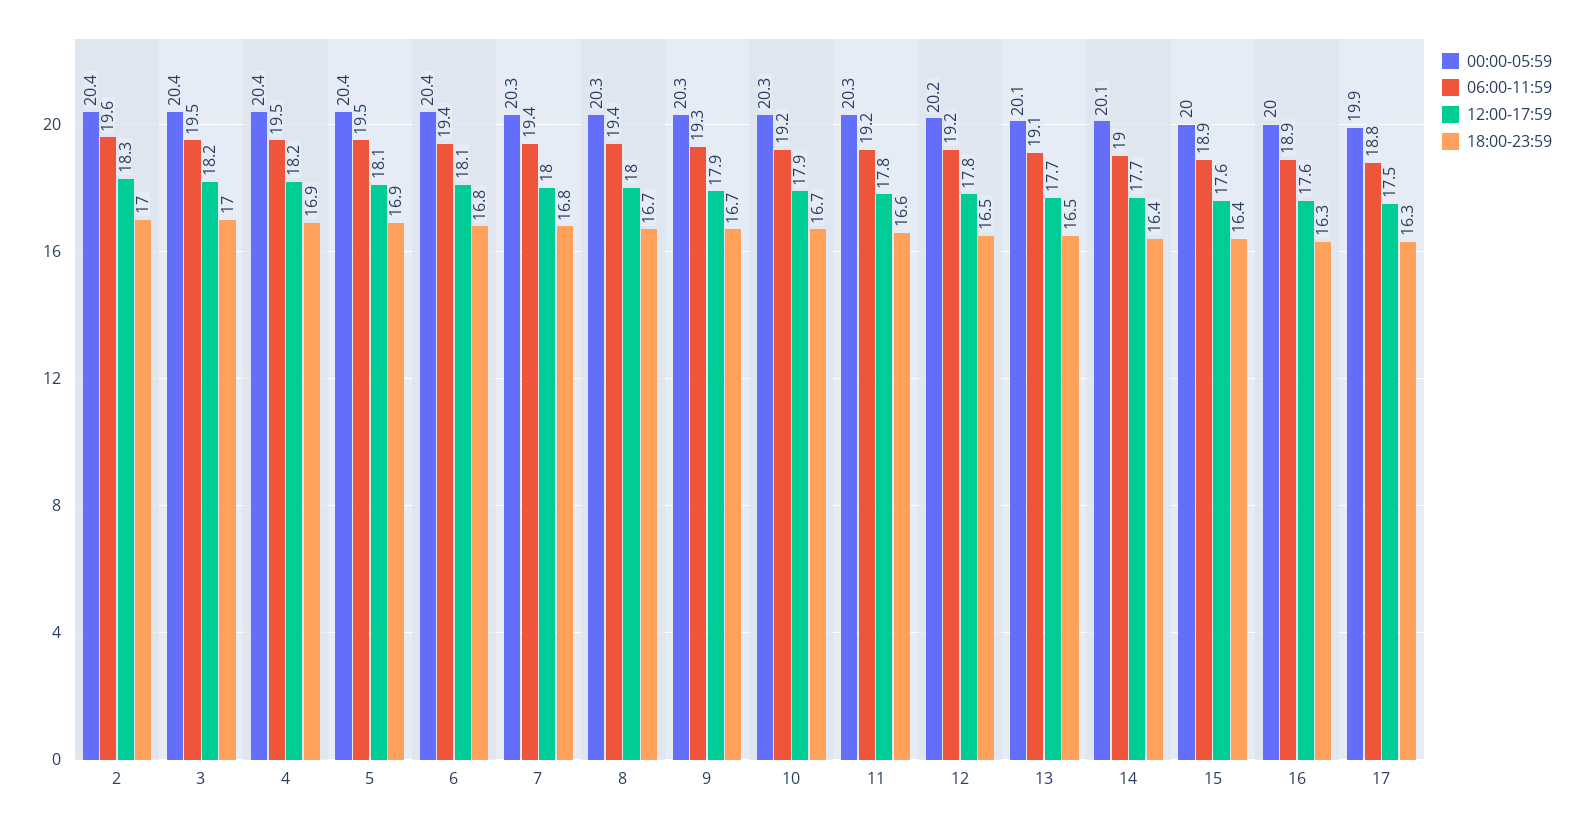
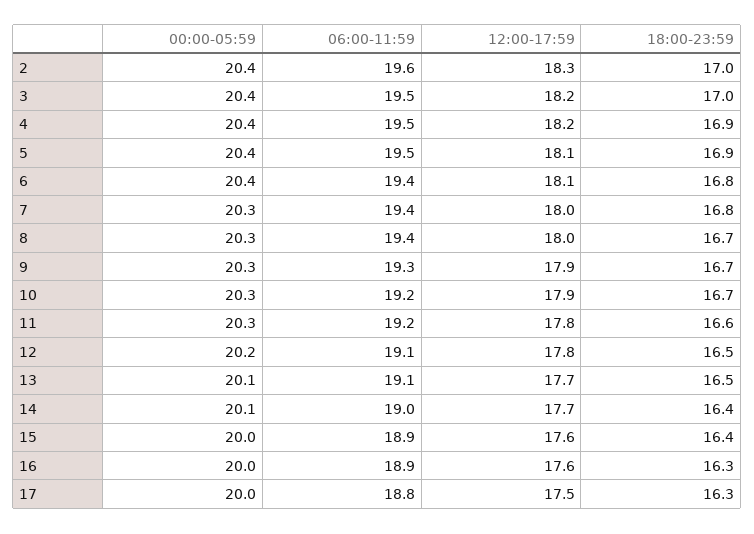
  {
    "00:00-05:59": {
      "2": 20.4,
      "3": 20.4,
      "4": 20.4,
      "5": 20.4,
      "6": 20.4,
      "7": 20.3,
      "8": 20.3,
      "9": 20.3,
      "10": 20.3,
      "11": 20.3,
      "12": 20.2,
      "13": 20.1,
      "14": 20.1,
      "15": 20,
      "16": 20,
-     "17": 19.9
+     "17": 20
    },
    "06:00-11:59": {
      "2": 19.6,
      "3": 19.5,
      "4": 19.5,
      "5": 19.5,
      "6": 19.4,
      "7": 19.4,
      "8": 19.4,
      "9": 19.3,
      "10": 19.2,
      "11": 19.2,
-     "12": 19.2,
+     "12": 19.1,
      "13": 19.1,
      "14": 19,
      "15": 18.9,
      "16": 18.9,
      "17": 18.8
    },
    "12:00-17:59": {
      "2": 18.3,
      "3": 18.2,
      "4": 18.2,
      "5": 18.1,
      "6": 18.1,
      "7": 18,
      "8": 18,
      "9": 17.9,
      "10": 17.9,
      "11": 17.8,
      "12": 17.8,
      "13": 17.7,
      "14": 17.7,
      "15": 17.6,
      "16": 17.6,
      "17": 17.5
    },
    "18:00-23:59": {
      "2": 17,
      "3": 17,
      "4": 16.9,
      "5": 16.9,
      "6": 16.8,
      "7": 16.8,
      "8": 16.7,
      "9": 16.7,
      "10": 16.7,
      "11": 16.6,
      "12": 16.5,
      "13": 16.5,
      "14": 16.4,
      "15": 16.4,
      "16": 16.3,
      "17": 16.3
    }
  }

